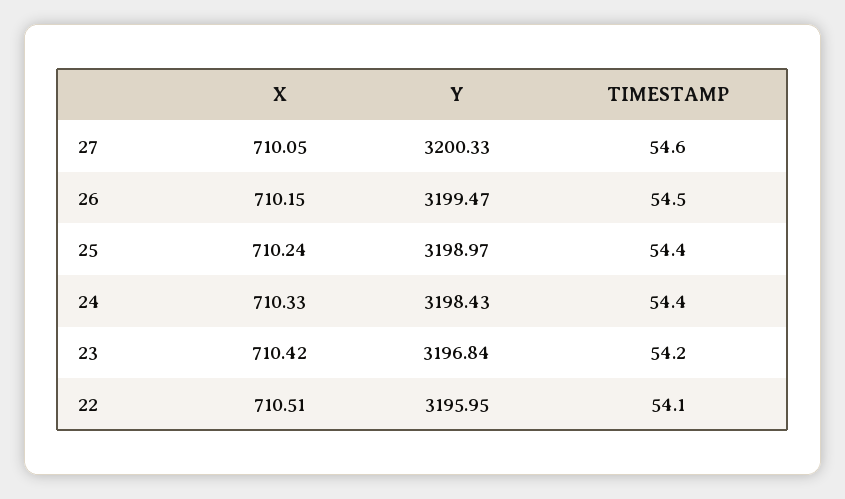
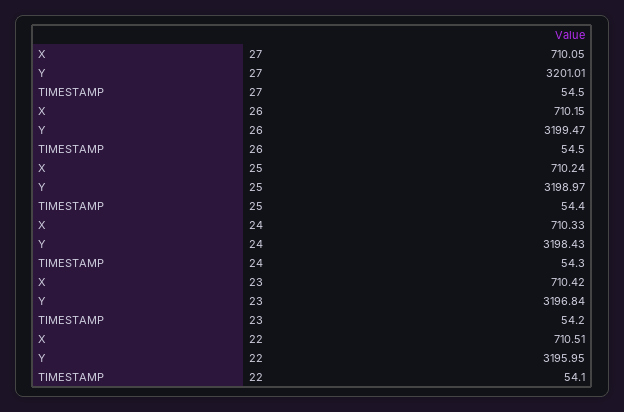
  {
    "X": {
      "27": 710.05,
      "26": 710.15,
      "25": 710.24,
      "24": 710.33,
      "23": 710.42,
      "22": 710.51
    },
    "Y": {
-     "27": 3200.33,
+     "27": 3201.01,
      "26": 3199.47,
      "25": 3198.97,
      "24": 3198.43,
      "23": 3196.84,
      "22": 3195.95
    },
    "TIMESTAMP": {
-     "27": 54.6,
+     "27": 54.5,
      "26": 54.5,
      "25": 54.4,
-     "24": 54.4,
+     "24": 54.3,
      "23": 54.2,
      "22": 54.1
    }
  }

